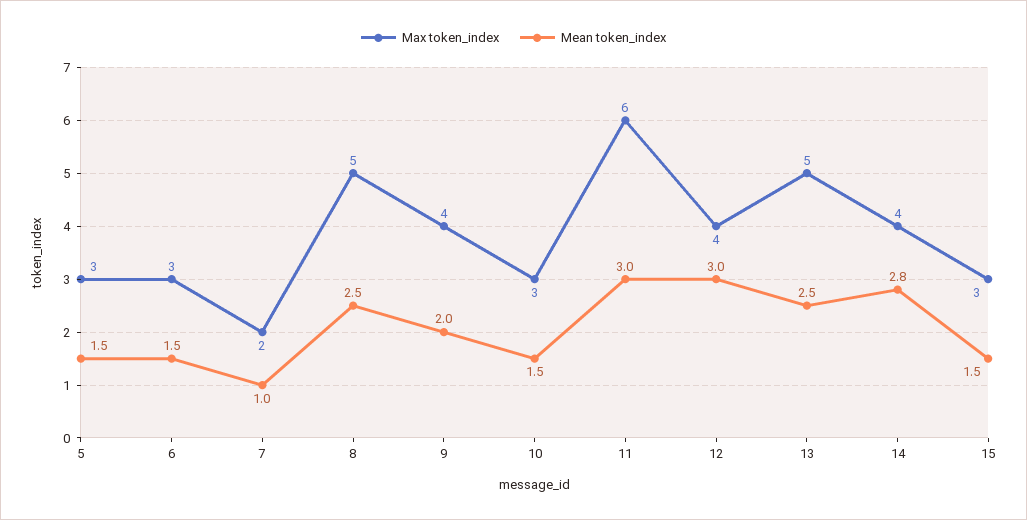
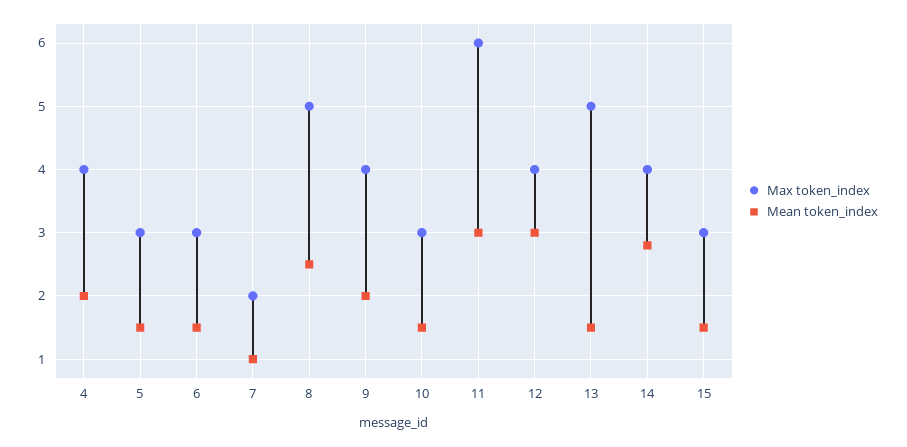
  {
    "Max token_index": {
      "5": 3,
      "6": 3,
      "7": 2,
      "8": 5,
      "9": 4,
      "10": 3,
      "11": 6,
      "12": 4,
      "13": 5,
      "14": 4,
-     "15": 3
+     "15": 3,
+     "4": 4
    },
    "Mean token_index": {
      "5": 1.5,
      "6": 1.5,
      "7": 1,
      "8": 2.5,
      "9": 2,
      "10": 1.5,
      "11": 3,
      "12": 3,
-     "13": 2.5,
+     "13": 1.5,
      "14": 2.8,
-     "15": 1.5
+     "15": 1.5,
+     "4": 2
    }
  }

